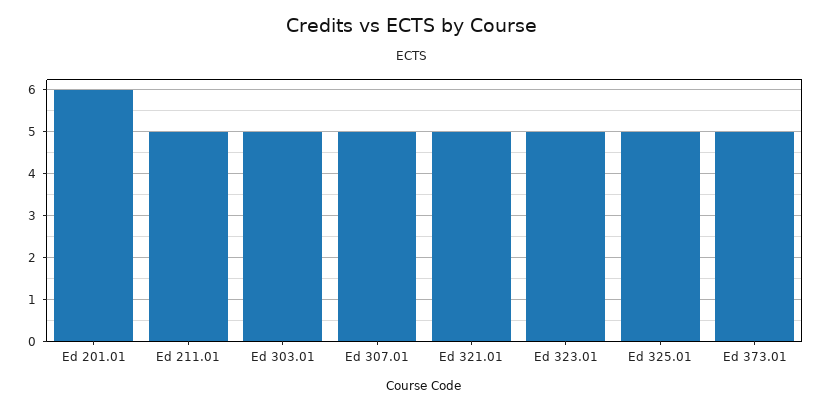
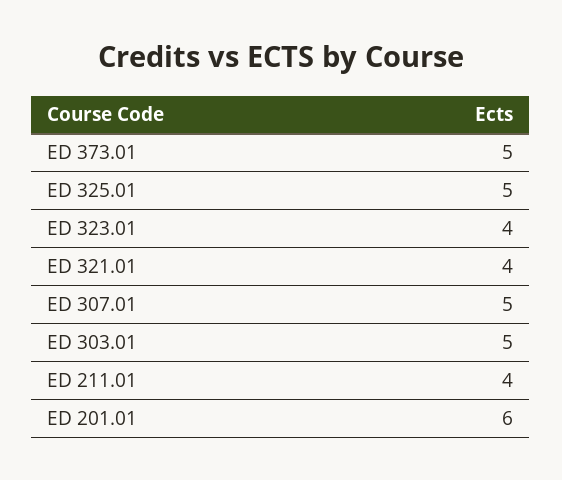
  {
    "Ed 201.01": 6,
-   "Ed 211.01": 5,
+   "Ed 211.01": 4,
    "Ed 303.01": 5,
    "Ed 307.01": 5,
-   "Ed 321.01": 5,
+   "Ed 321.01": 4,
-   "Ed 323.01": 5,
+   "Ed 323.01": 4,
    "Ed 325.01": 5,
    "Ed 373.01": 5
  }

